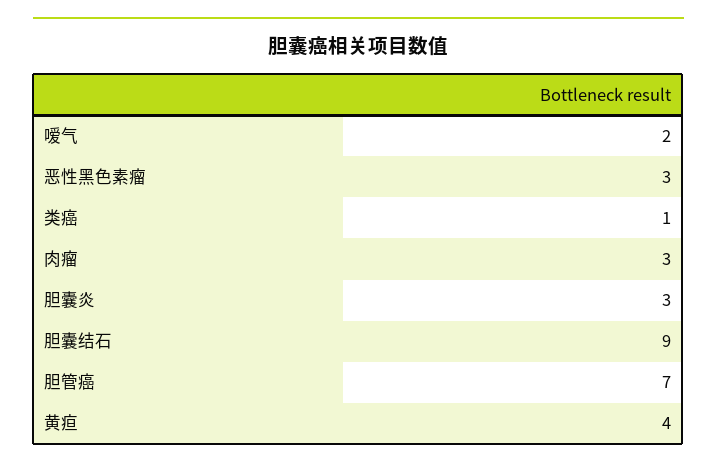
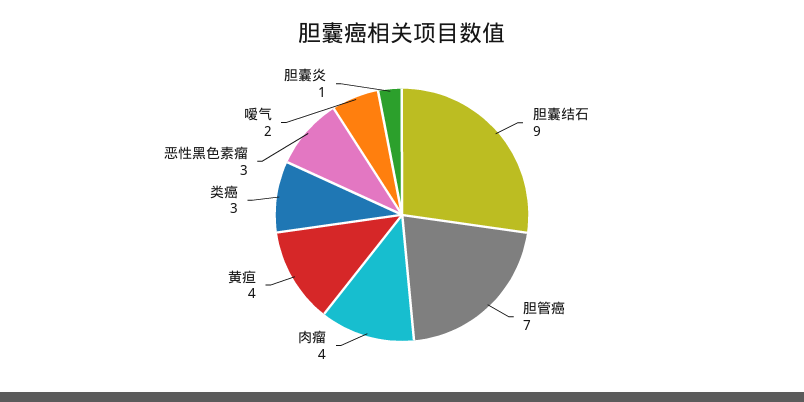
  {
    "嗳气": 2,
    "恶性黑色素瘤": 3,
-   "类癌": 1,
+   "类癌": 3,
-   "肉瘤": 3,
+   "肉瘤": 4,
-   "胆囊炎": 3,
+   "胆囊炎": 1,
    "胆囊结石": 9,
    "胆管癌": 7,
    "黄疸": 4
  }

